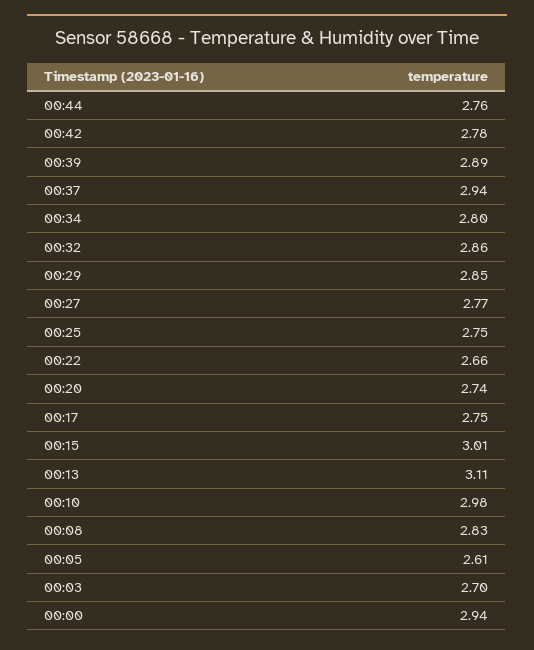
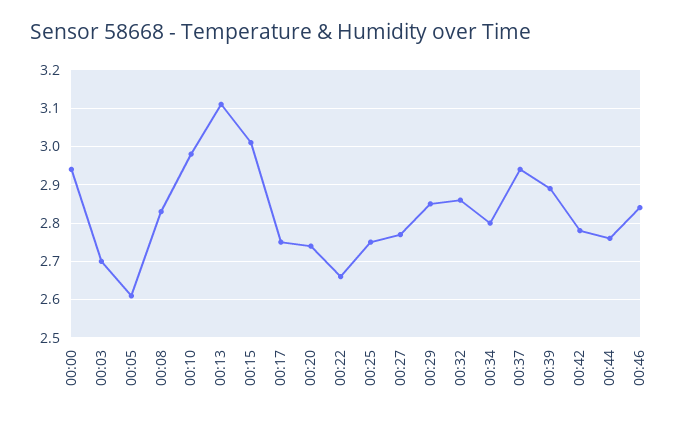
  {
    "00:44": 2.76,
    "00:42": 2.78,
    "00:39": 2.89,
    "00:37": 2.94,
    "00:34": 2.8,
    "00:32": 2.86,
    "00:29": 2.85,
    "00:27": 2.77,
    "00:25": 2.75,
    "00:22": 2.66,
    "00:20": 2.74,
    "00:17": 2.75,
    "00:15": 3.01,
    "00:13": 3.11,
    "00:10": 2.98,
    "00:08": 2.83,
    "00:05": 2.61,
    "00:03": 2.7,
-   "00:00": 2.94
+   "00:00": 2.94,
+   "00:46": 2.85
  }

